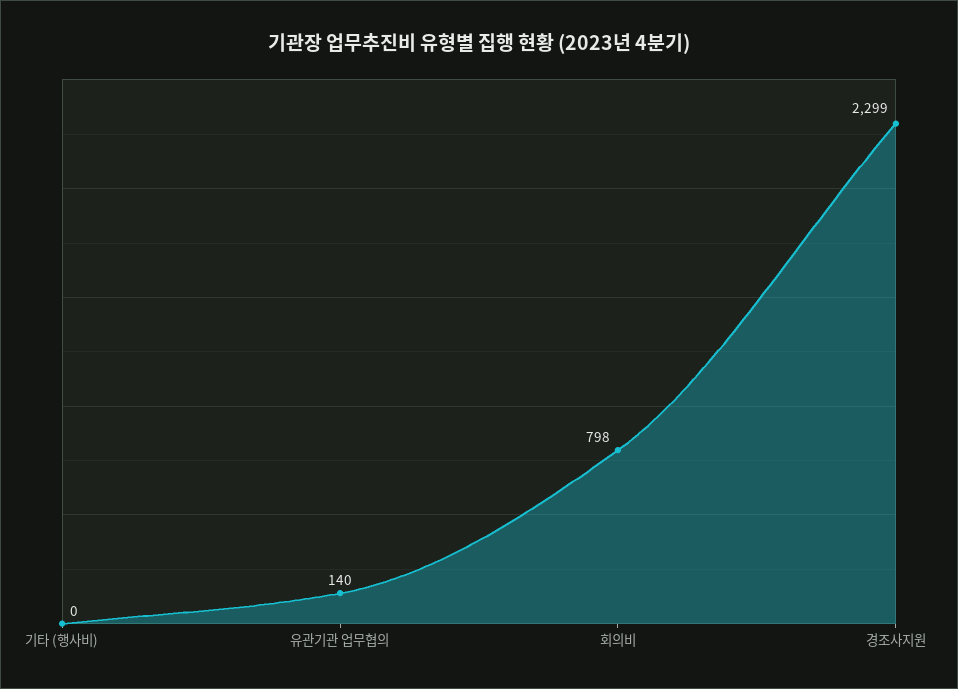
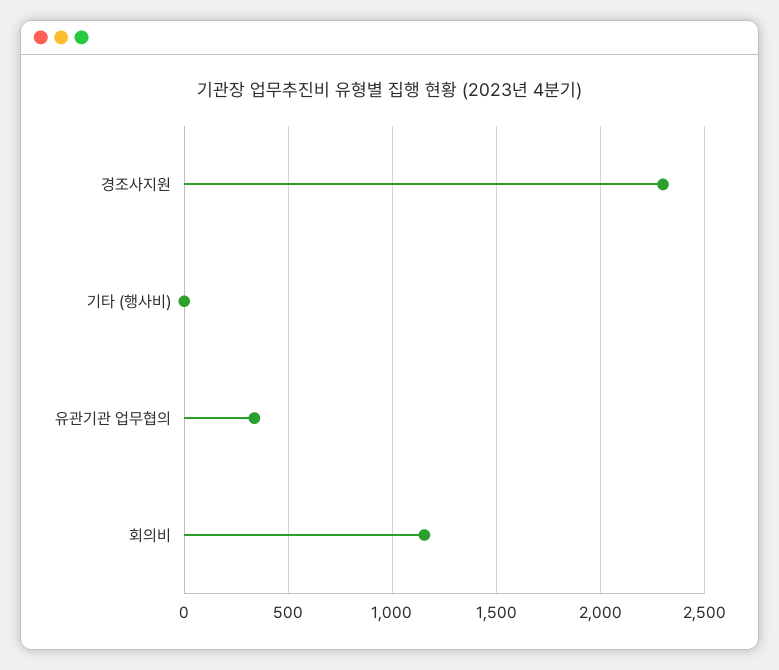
  {
    "기타 (행사비)": 0,
-   "유관기관 업무협의": 140,
+   "유관기관 업무협의": 350,
-   "회의비": 798,
+   "회의비": 1150,
    "경조사지원": 2299
  }

